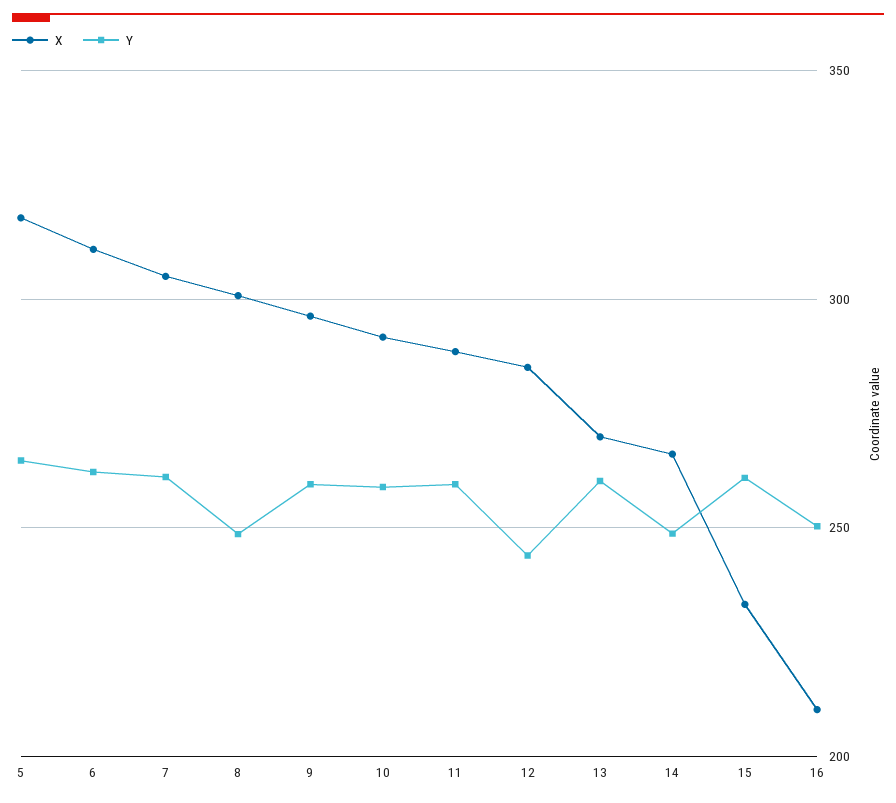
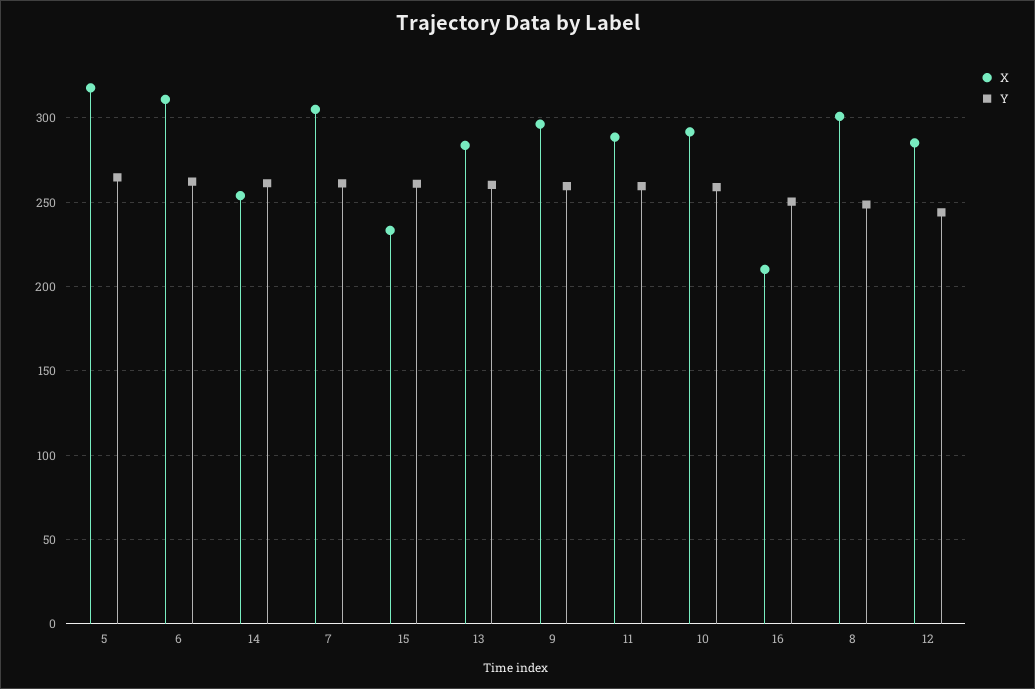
  {
    "X": {
      "5": 320,
      "6": 310,
      "7": 305,
      "8": 300,
      "9": 295,
      "10": 290,
      "11": 290,
      "12": 285,
-     "13": 270,
+     "13": 285,
-     "14": 265,
+     "14": 255,
      "15": 235,
      "16": 210
    },
    "Y": {
      "5": 265,
      "6": 260,
      "7": 260,
      "8": 250,
      "9": 260,
      "10": 260,
      "11": 260,
      "12": 245,
      "13": 260,
-     "14": 250,
+     "14": 260,
      "15": 260,
      "16": 250
    }
  }

